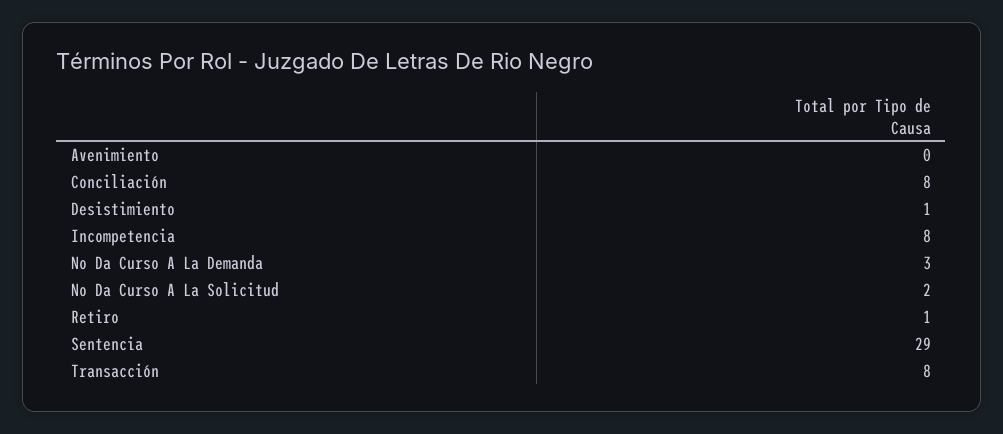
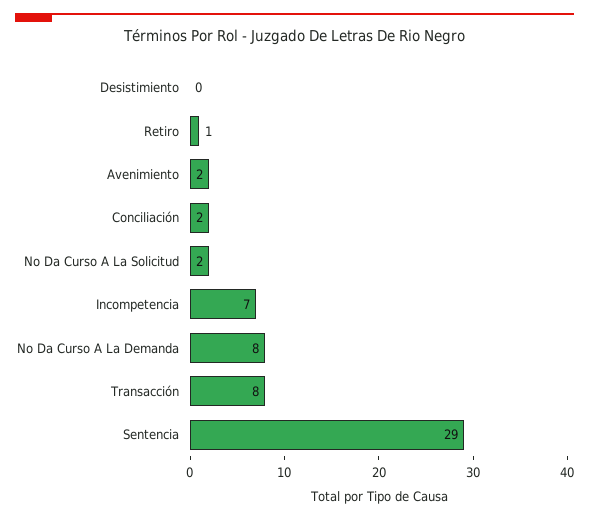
  {
-   "Avenimiento": 0,
+   "Avenimiento": 2,
-   "Conciliación": 8,
+   "Conciliación": 2,
-   "Desistimiento": 1,
+   "Desistimiento": 0,
-   "Incompetencia": 8,
+   "Incompetencia": 7,
-   "No Da Curso A La Demanda": 3,
+   "No Da Curso A La Demanda": 8,
    "No Da Curso A La Solicitud": 2,
    "Retiro": 1,
    "Sentencia": 29,
    "Transacción": 8
  }

